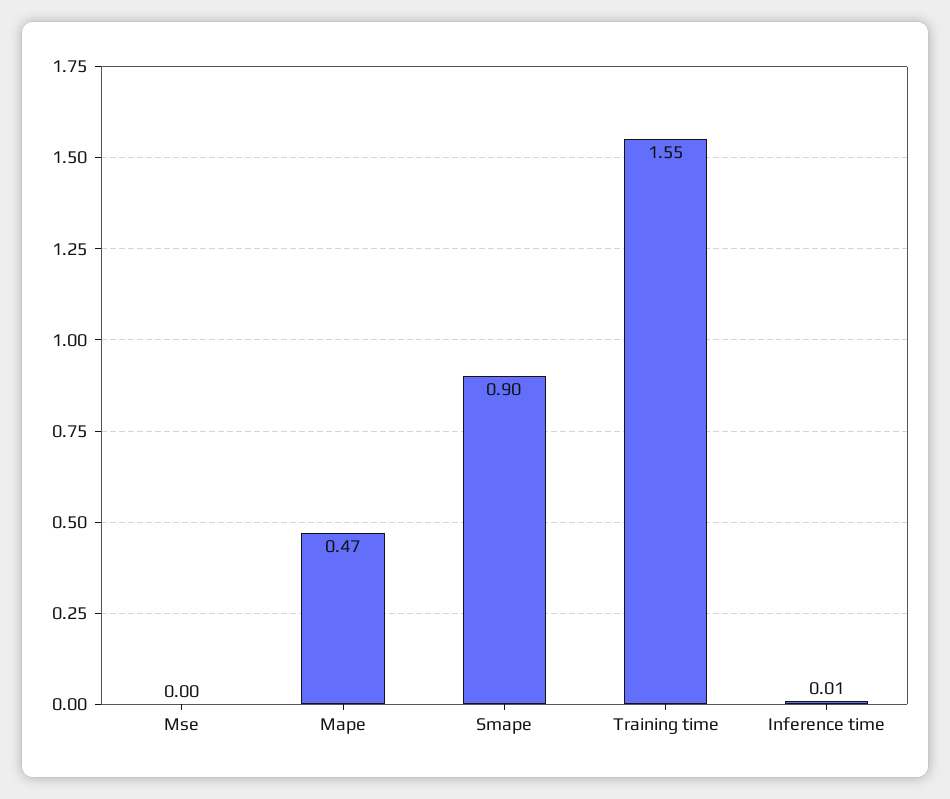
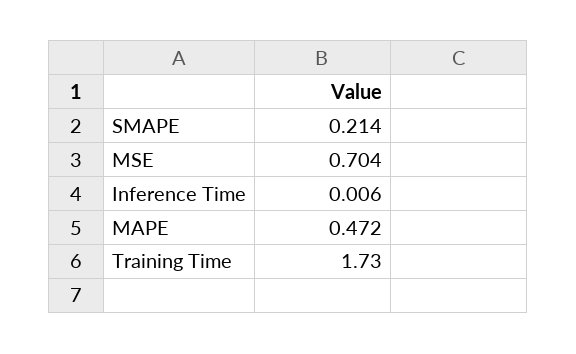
  {
-   "Mse": 0,
+   "Mse": 0.704,
    "Mape": 0.472,
-   "Smape": 0.9,
+   "Smape": 0.214,
-   "Training time": 1.55,
+   "Training time": 1.73,
    "Inference time": 0.006
  }

